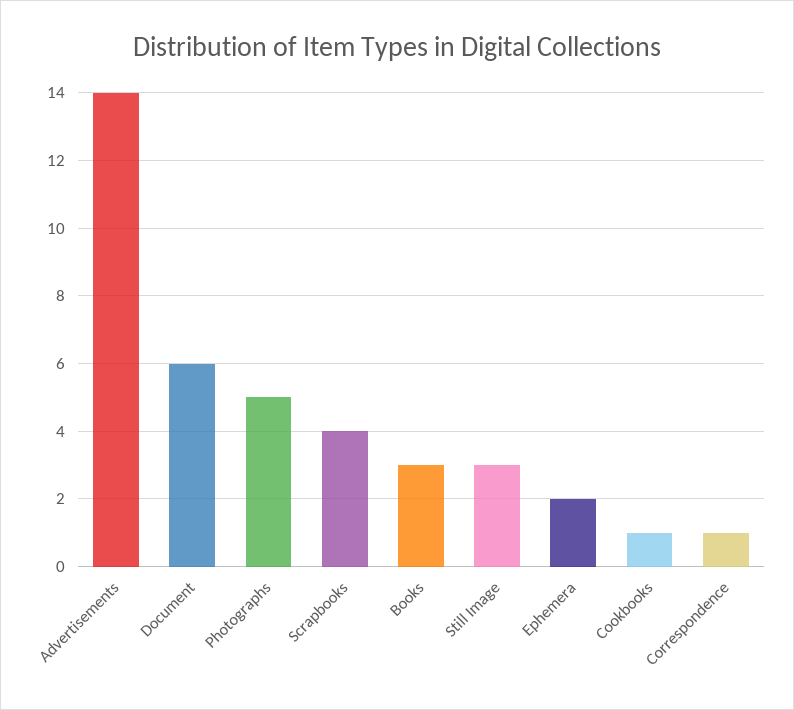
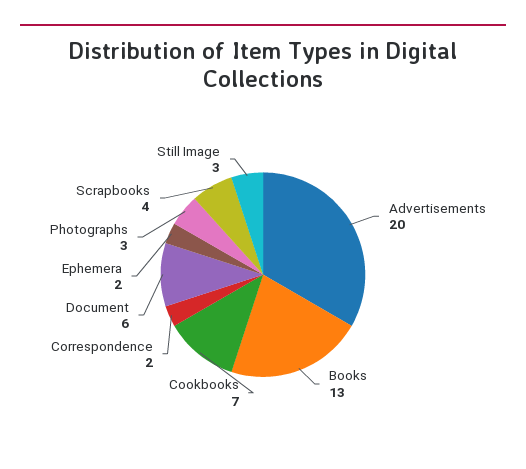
  {
-   "Advertisements": 14,
+   "Advertisements": 20,
    "Document": 6,
-   "Photographs": 5,
+   "Photographs": 3,
    "Scrapbooks": 4,
-   "Books": 3,
+   "Books": 13,
    "Still Image": 3,
    "Ephemera": 2,
-   "Cookbooks": 1,
+   "Cookbooks": 7,
-   "Correspondence": 1
+   "Correspondence": 2
  }

